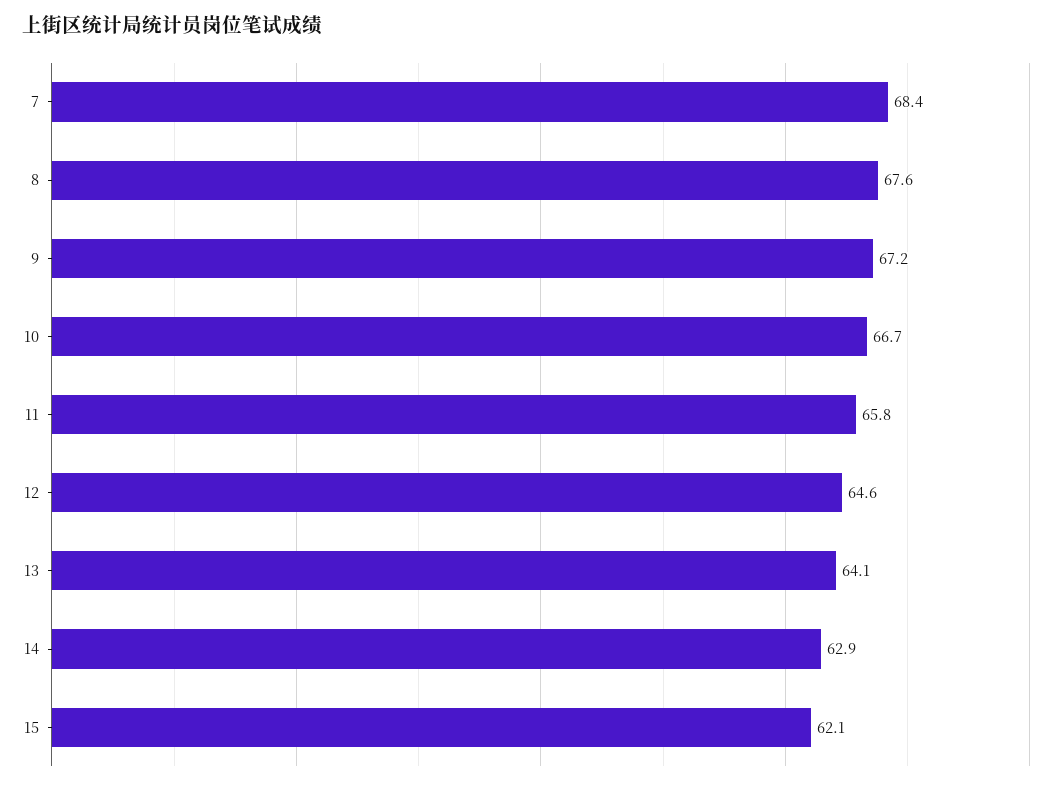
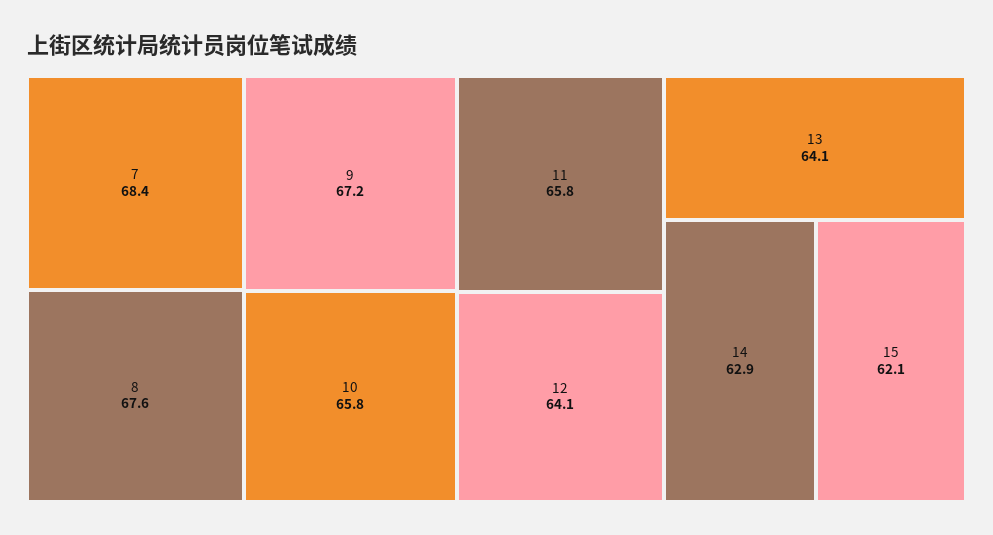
  {
    "7": 68.4,
    "8": 67.6,
    "9": 67.2,
-   "10": 66.7,
+   "10": 65.8,
    "11": 65.8,
-   "12": 64.6,
+   "12": 64.1,
    "13": 64.1,
    "14": 62.9,
    "15": 62.1
  }

